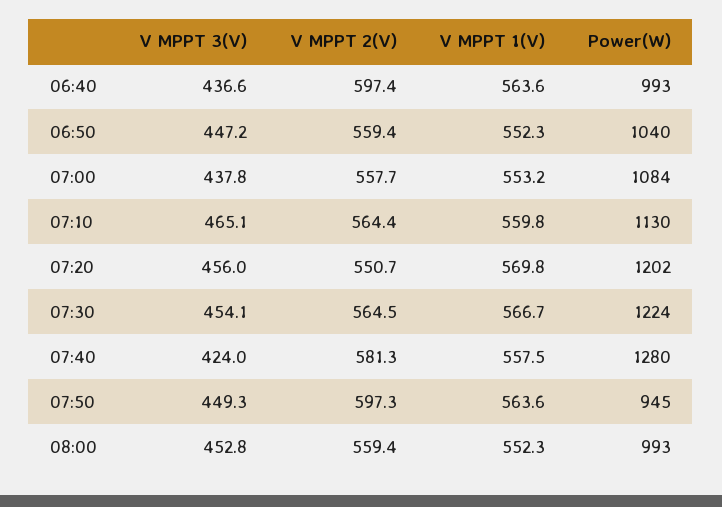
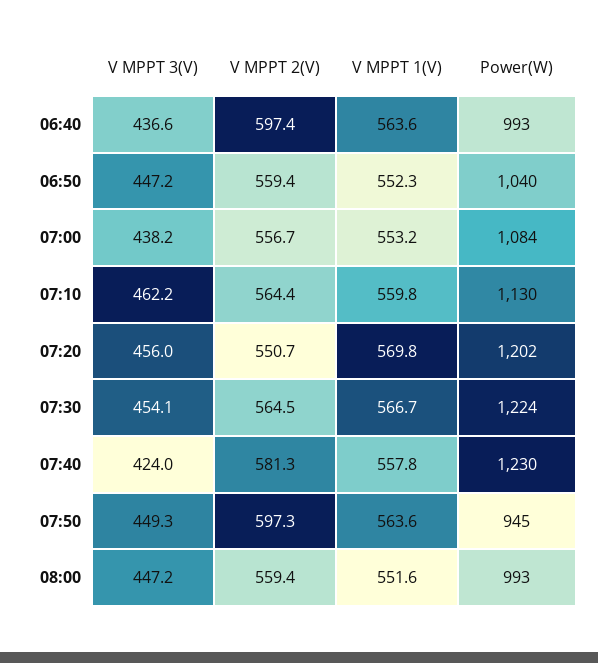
  {
    "V MPPT 3(V)": {
      "06:40": 436.6,
      "06:50": 447.2,
-     "07:00": 437.8,
+     "07:00": 438.2,
-     "07:10": 465.1,
+     "07:10": 462.2,
      "07:20": 456,
      "07:30": 454.1,
      "07:40": 424,
      "07:50": 449.3,
-     "08:00": 452.8
+     "08:00": 447.2
    },
    "V MPPT 2(V)": {
      "06:40": 597.4,
      "06:50": 559.4,
-     "07:00": 557.7,
+     "07:00": 556.7,
      "07:10": 564.4,
      "07:20": 550.7,
      "07:30": 564.5,
      "07:40": 581.3,
      "07:50": 597.3,
      "08:00": 559.4
    },
    "V MPPT 1(V)": {
      "06:40": 563.6,
      "06:50": 552.3,
      "07:00": 553.2,
      "07:10": 559.8,
      "07:20": 569.8,
      "07:30": 566.7,
-     "07:40": 557.5,
+     "07:40": 557.8,
      "07:50": 563.6,
-     "08:00": 552.3
+     "08:00": 551.6
    },
    "Power(W)": {
      "06:40": 993,
      "06:50": 1040,
      "07:00": 1084,
      "07:10": 1130,
      "07:20": 1202,
      "07:30": 1224,
-     "07:40": 1280,
+     "07:40": 1230,
      "07:50": 945,
      "08:00": 993
    }
  }

